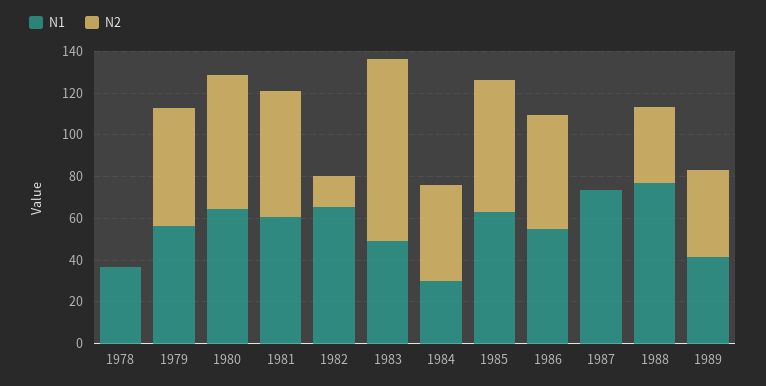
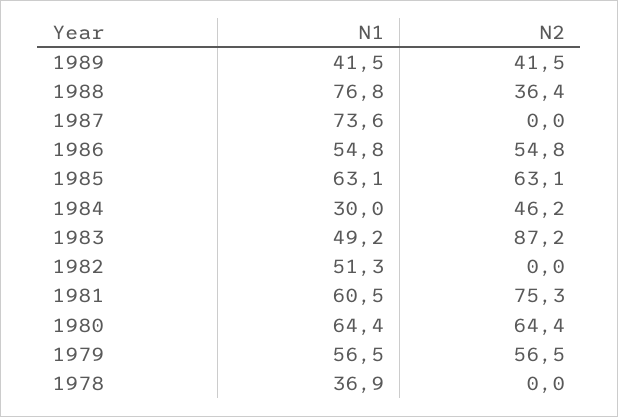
  {
    "N1": {
      "1978": 36.9,
      "1979": 56.5,
      "1980": 64.4,
      "1981": 60.5,
-     "1982": 65,
+     "1982": 51.3,
      "1983": 49.2,
      "1984": 30,
      "1985": 63.1,
      "1986": 54.8,
      "1987": 73.6,
      "1988": 76.8,
      "1989": 41.5
    },
    "N2": {
      "1978": 0,
      "1979": 56.5,
      "1980": 64.4,
-     "1981": 60,
+     "1981": 75.3,
-     "1982": 15,
+     "1982": 0,
      "1983": 87.2,
      "1984": 46.2,
      "1985": 63.1,
      "1986": 54.8,
      "1987": 0,
      "1988": 36.4,
      "1989": 41.5
    }
  }

